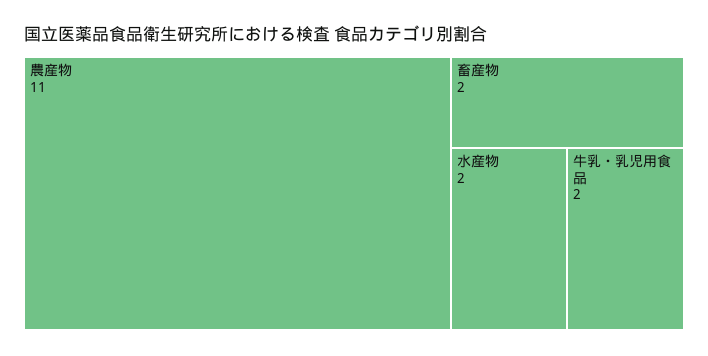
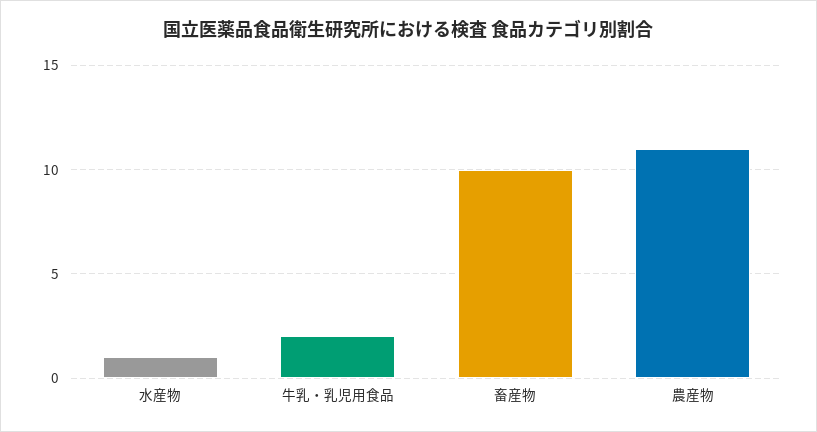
  {
    "農産物": 11,
-   "畜産物": 2,
+   "畜産物": 10,
-   "水産物": 2,
+   "水産物": 1,
    "牛乳・乳児用食品": 2
  }

